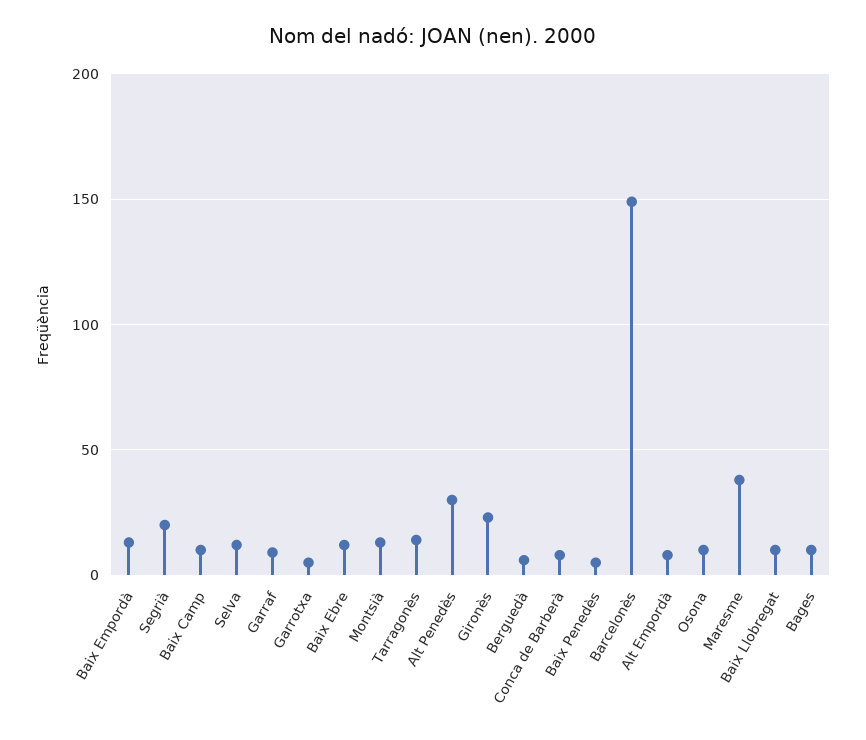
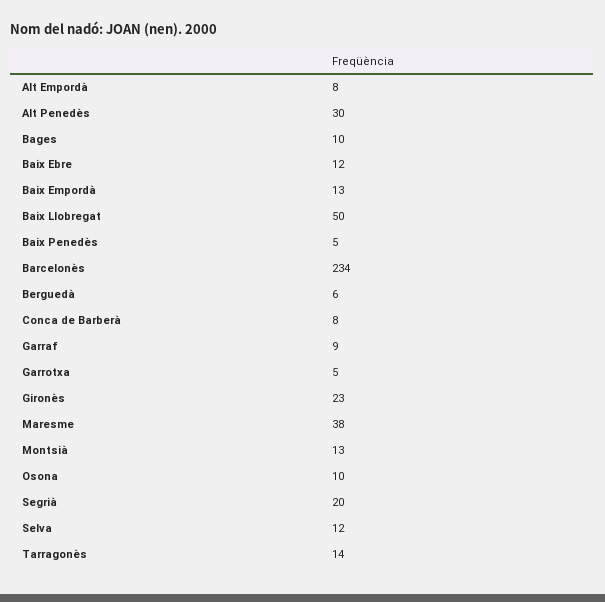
  {
    "Baix Empordà": 13,
    "Segrià": 20,
-   "Baix Camp": 10,
    "Selva": 12,
    "Garraf": 9,
    "Garrotxa": 5,
    "Baix Ebre": 12,
    "Montsià": 13,
    "Tarragonès": 14,
    "Alt Penedès": 30,
    "Gironès": 23,
    "Berguedà": 6,
    "Conca de Barberà": 8,
    "Baix Penedès": 5,
-   "Barcelonès": 150,
+   "Barcelonès": 234,
    "Alt Empordà": 8,
    "Osona": 10,
    "Maresme": 38,
-   "Baix Llobregat": 10,
+   "Baix Llobregat": 50,
    "Bages": 10
  }

